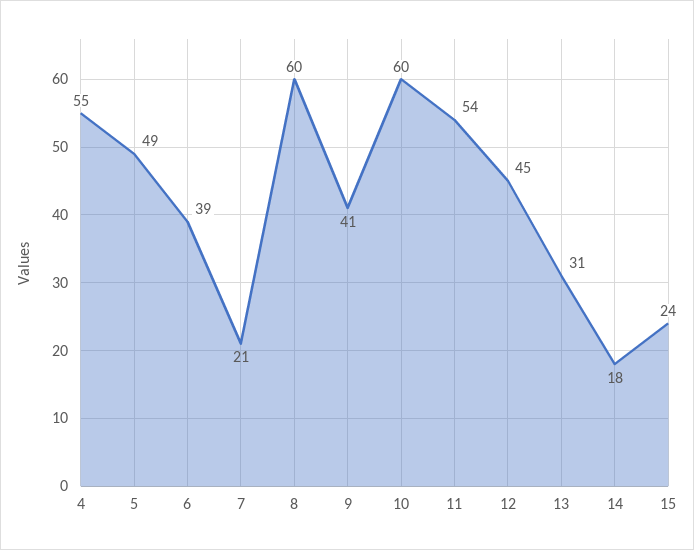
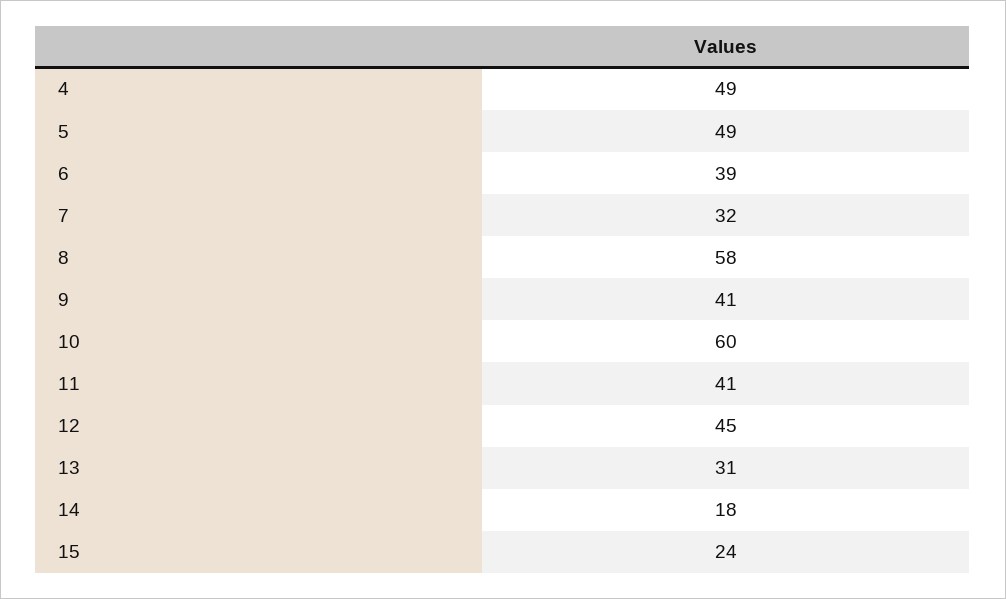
  {
-   "4": 55,
+   "4": 49,
    "5": 49,
    "6": 39,
-   "7": 21,
+   "7": 32,
-   "8": 60,
+   "8": 58,
    "9": 41,
    "10": 60,
-   "11": 54,
+   "11": 41,
    "12": 45,
    "13": 31,
    "14": 18,
    "15": 24
  }

